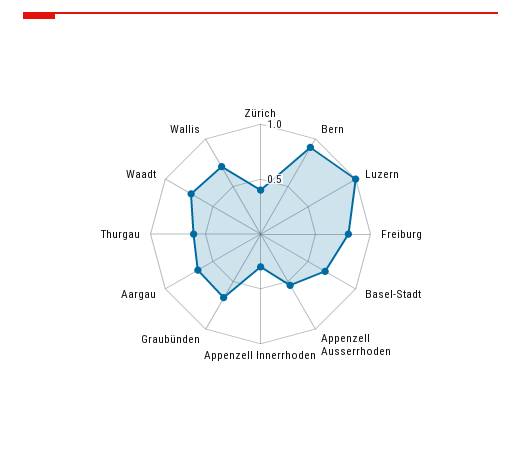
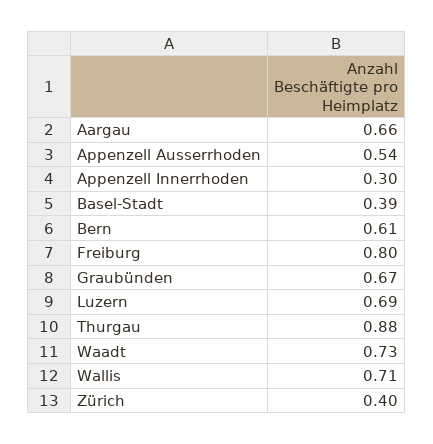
  {
    "Zürich": 0.4,
-   "Bern": 0.9,
+   "Bern": 0.61,
-   "Luzern": 1,
+   "Luzern": 0.69,
    "Freiburg": 0.8,
-   "Basel-Stadt": 0.7,
+   "Basel-Stadt": 0.39,
    "Appenzell Ausserrhoden": 0.54,
    "Appenzell Innerrhoden": 0.3,
    "Graubünden": 0.67,
    "Aargau": 0.66,
-   "Thurgau": 0.6,
+   "Thurgau": 0.88,
    "Waadt": 0.73,
    "Wallis": 0.71
  }

